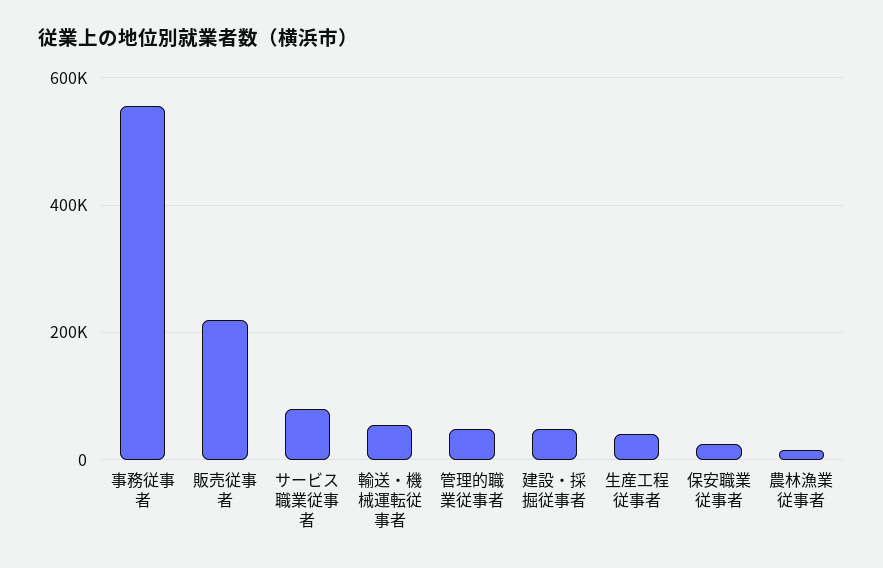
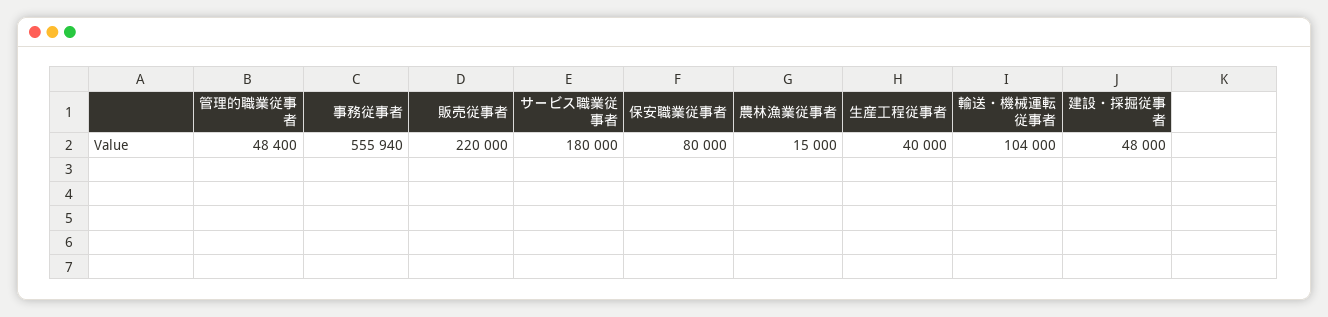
  {
    "事務従事者": 555940,
    "販売従事者": 220000,
-   "サービス職業従事者": 80000,
+   "サービス職業従事者": 180000,
-   "輸送・機械運転従事者": 60000,
+   "輸送・機械運転従事者": 104000,
    "管理的職業従事者": 48400,
    "建設・採掘従事者": 48000,
    "生産工程従事者": 40000,
-   "保安職業従事者": 20000,
+   "保安職業従事者": 80000,
    "農林漁業従事者": 15000
  }

